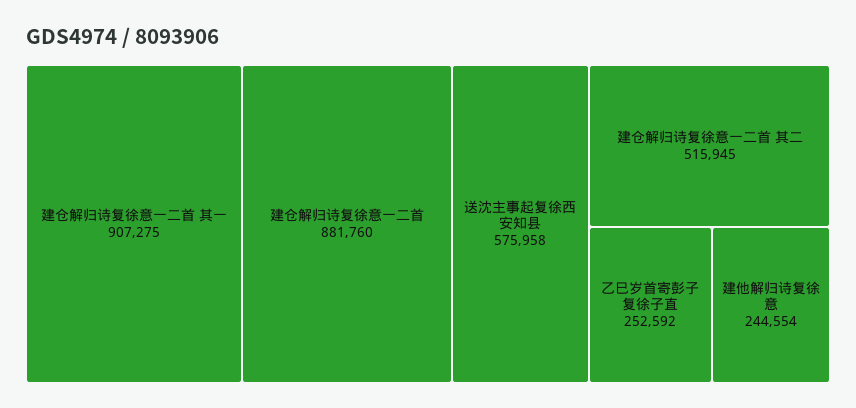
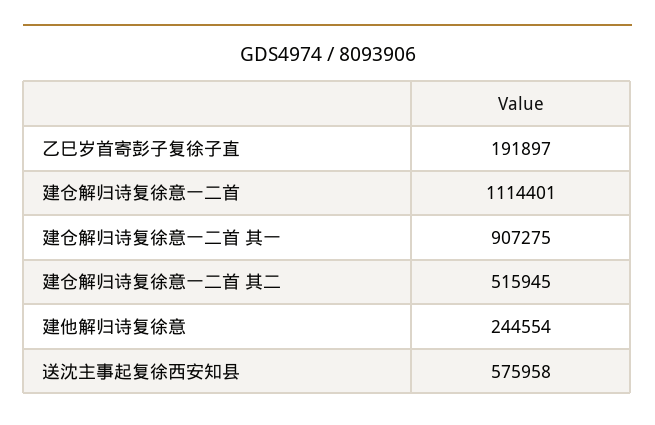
  {
    "建仓解归诗复徐意一二首 其一": 907275,
-   "建仓解归诗复徐意一二首": 881760,
+   "建仓解归诗复徐意一二首": 1114401,
    "送沈主事起复徐西安知县": 575958,
    "建仓解归诗复徐意一二首 其二": 515945,
-   "乙巳岁首寄彭子复徐子直": 252592,
+   "乙巳岁首寄彭子复徐子直": 191897,
    "建他解归诗复徐意": 244554
  }

